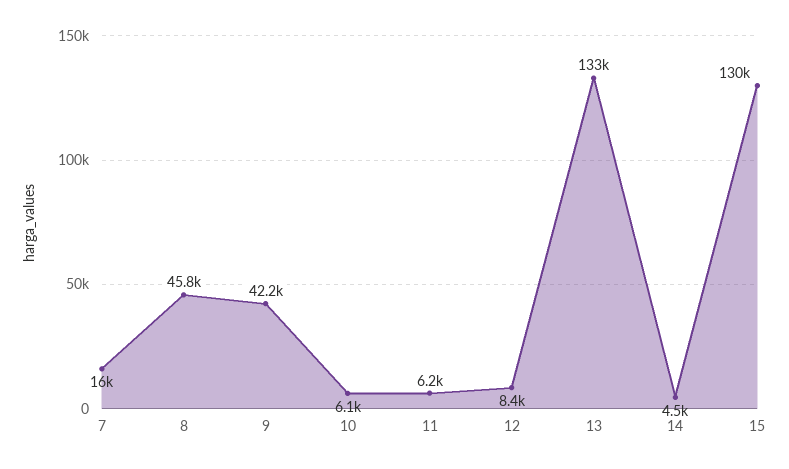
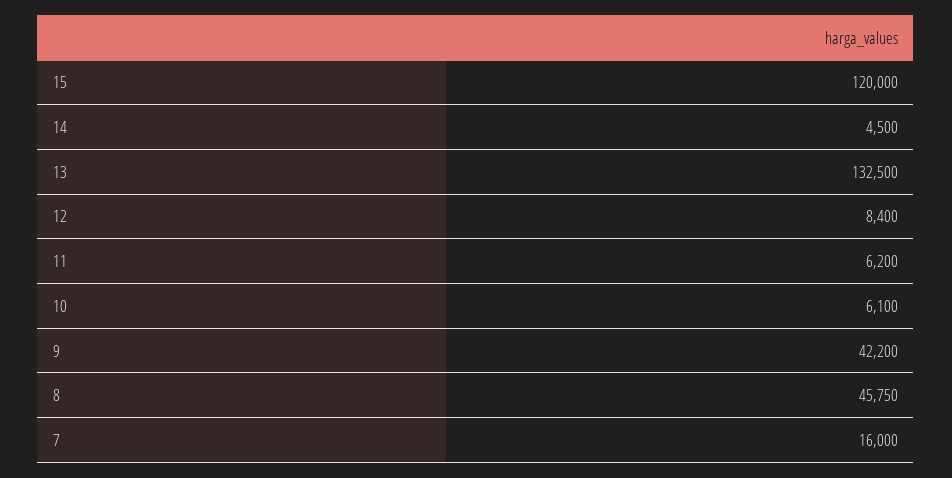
  {
    "7": 16000,
    "8": 45750,
    "9": 42200,
    "10": 6100,
    "11": 6200,
    "12": 8400,
    "13": 132500,
    "14": 4500,
-   "15": 130000
+   "15": 120000
  }

